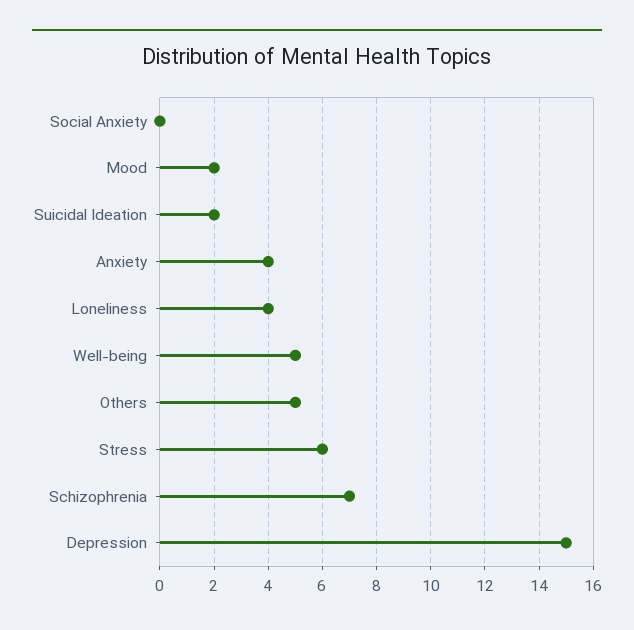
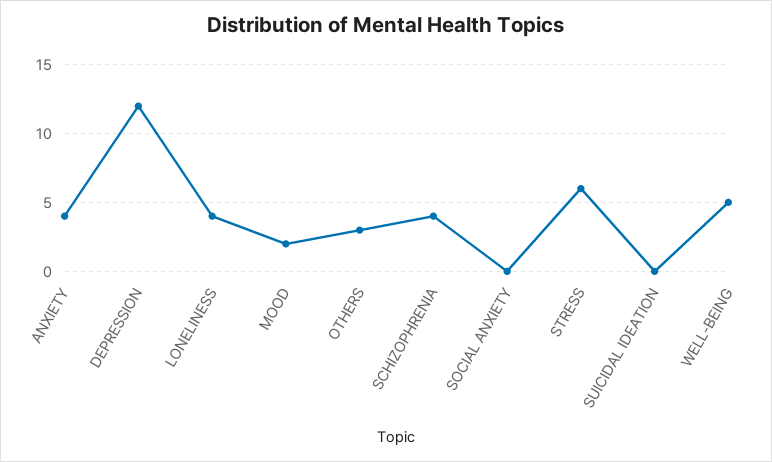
  {
    "Social Anxiety": 0,
    "Mood": 2,
-   "Suicidal Ideation": 2,
+   "Suicidal Ideation": 0,
    "Anxiety": 4,
    "Loneliness": 4,
    "Well-being": 5,
-   "Others": 5,
+   "Others": 3,
    "Stress": 6,
-   "Schizophrenia": 7,
+   "Schizophrenia": 4,
-   "Depression": 15
+   "Depression": 12
  }

